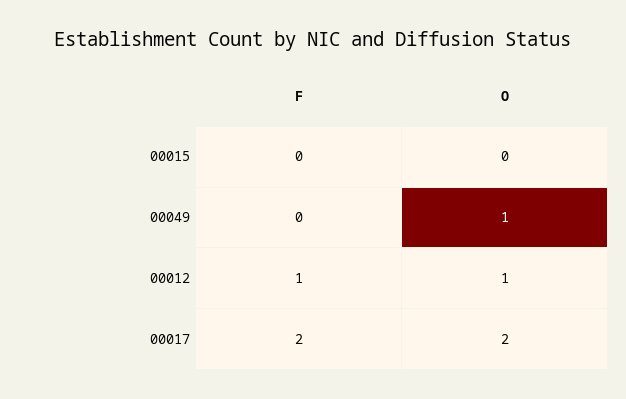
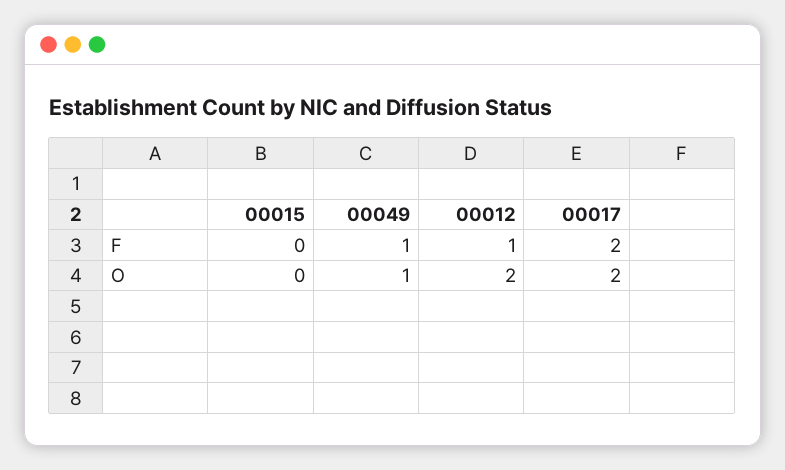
  {
    "F": {
      "00015": 0,
-     "00049": 0,
+     "00049": 1,
      "00012": 1,
      "00017": 2
    },
    "O": {
      "00015": 0,
      "00049": 1,
-     "00012": 1,
+     "00012": 2,
      "00017": 2
    }
  }

